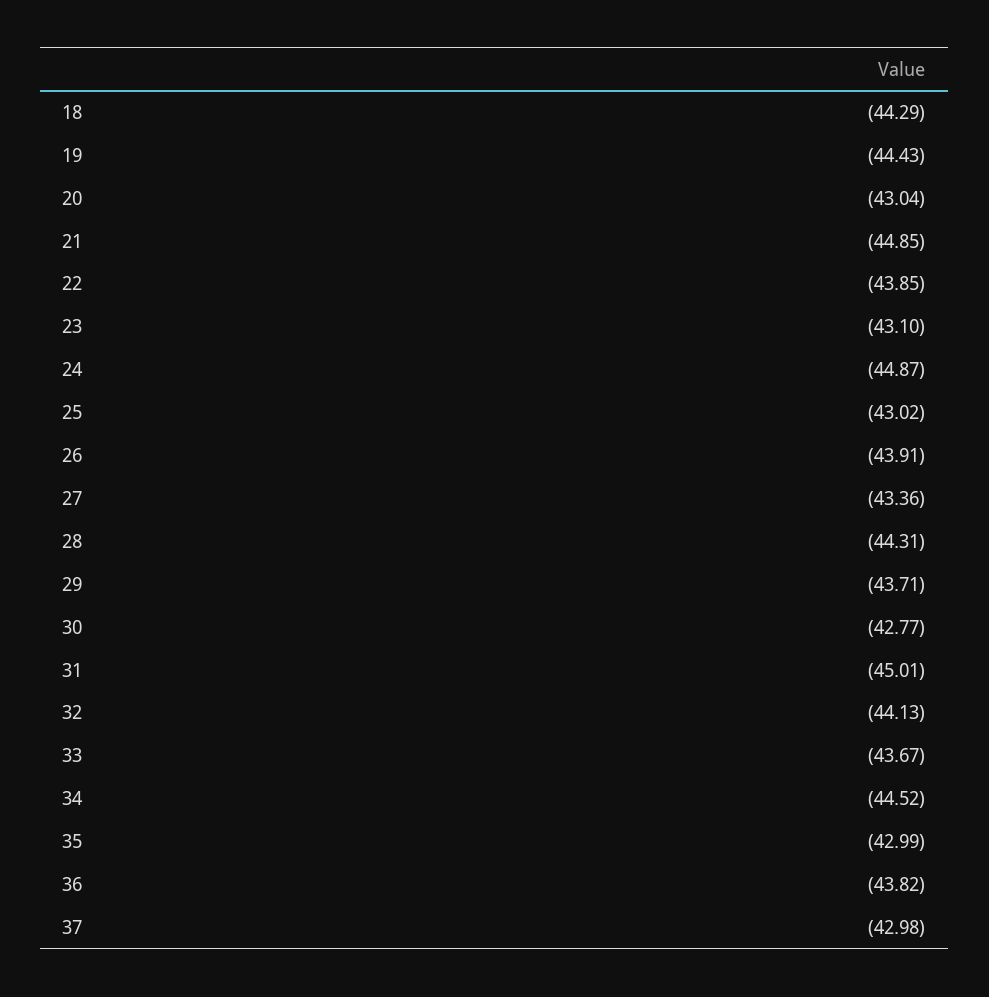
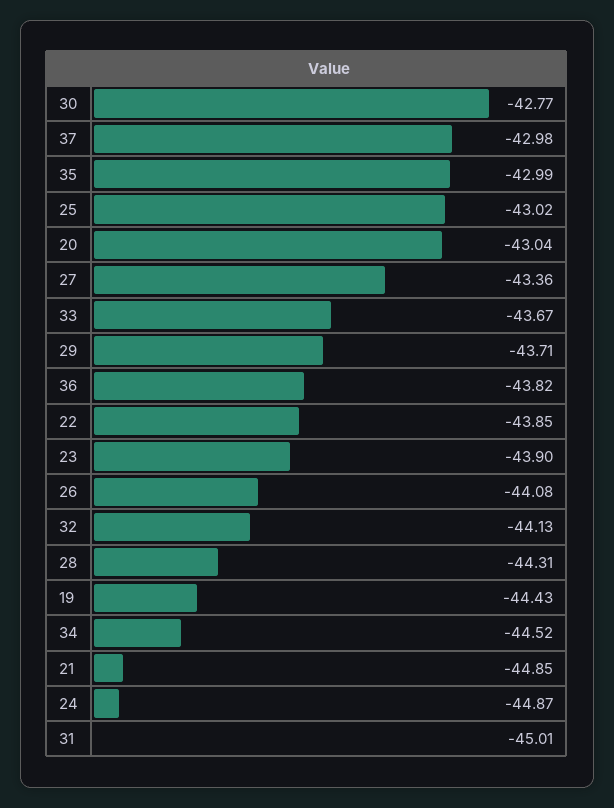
  {
-   "18": -44.29,
    "19": -44.43,
    "20": -43.04,
    "21": -44.85,
    "22": -43.85,
-   "23": -43.1,
+   "23": -43.9,
    "24": -44.87,
    "25": -43.02,
-   "26": -43.91,
+   "26": -44.08,
    "27": -43.36,
    "28": -44.31,
    "29": -43.71,
    "30": -42.77,
    "31": -45.01,
    "32": -44.13,
    "33": -43.67,
    "34": -44.52,
    "35": -42.99,
    "36": -43.82,
    "37": -42.98
  }

